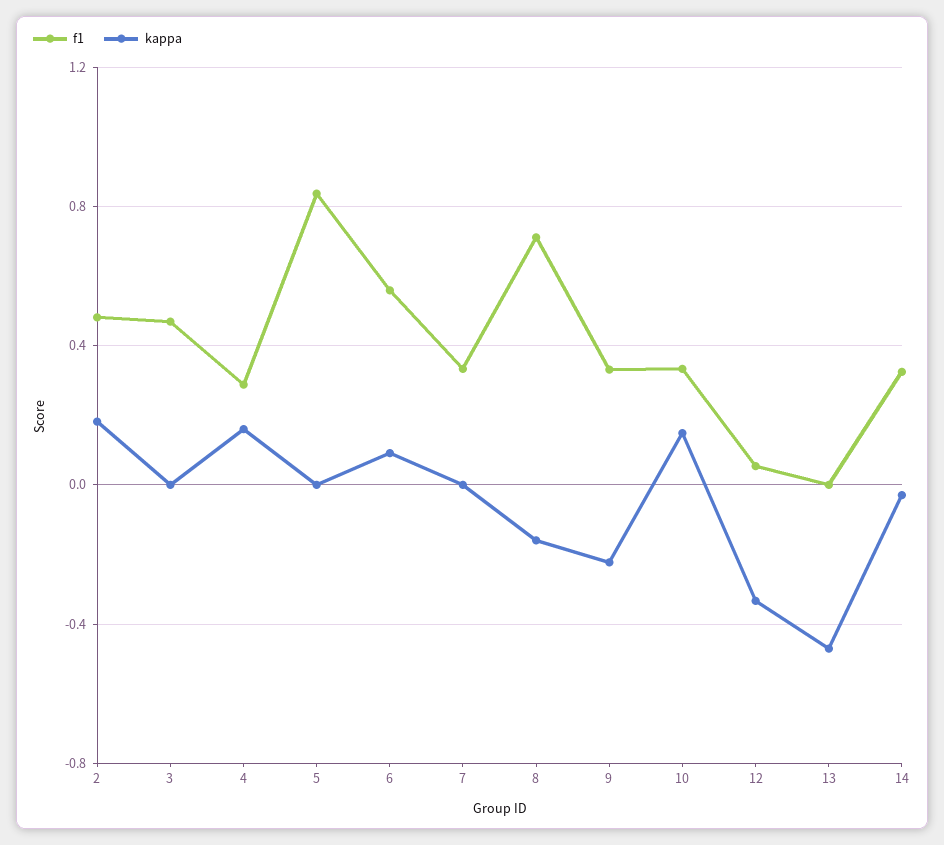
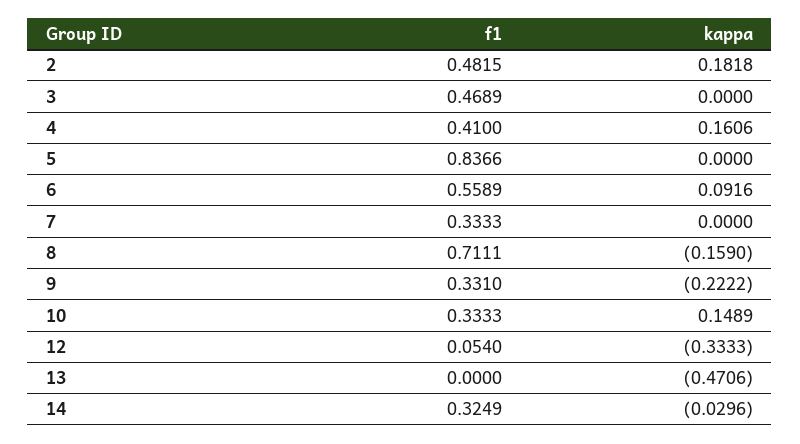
  {
    "f1": {
      "2": 0.4815,
      "3": 0.4689,
-     "4": 0.3,
+     "4": 0.41,
      "5": 0.8366,
      "6": 0.5589,
      "7": 0.3333,
      "8": 0.7111,
      "9": 0.331,
      "10": 0.3333,
      "12": 0.054,
      "13": 0,
      "14": 0.3249
    },
    "kappa": {
      "2": 0.1818,
      "3": 0,
      "4": 0.1606,
      "5": 0,
      "6": 0.0916,
      "7": 0,
      "8": -0.159,
      "9": -0.2222,
      "10": 0.1489,
      "12": -0.3333,
      "13": -0.4706,
      "14": -0.0296
    }
  }

